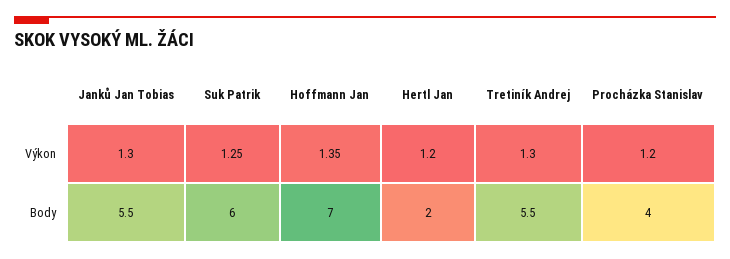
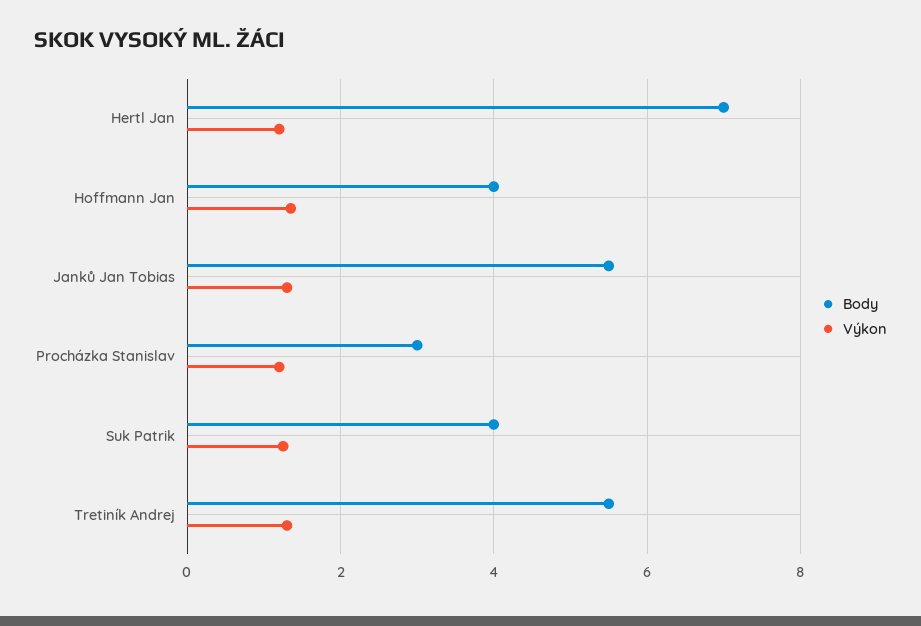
  {
    "Výkon": {
      "Janků Jan Tobias": 1.3,
      "Suk Patrik": 1.25,
      "Hoffmann Jan": 1.35,
      "Hertl Jan": 1.2,
      "Tretiník Andrej": 1.3,
      "Procházka Stanislav": 1.2
    },
    "Body": {
      "Janků Jan Tobias": 5.5,
-     "Suk Patrik": 6,
+     "Suk Patrik": 4,
-     "Hoffmann Jan": 7,
+     "Hoffmann Jan": 4,
-     "Hertl Jan": 2,
+     "Hertl Jan": 7,
      "Tretiník Andrej": 5.5,
-     "Procházka Stanislav": 4
+     "Procházka Stanislav": 3
    }
  }

